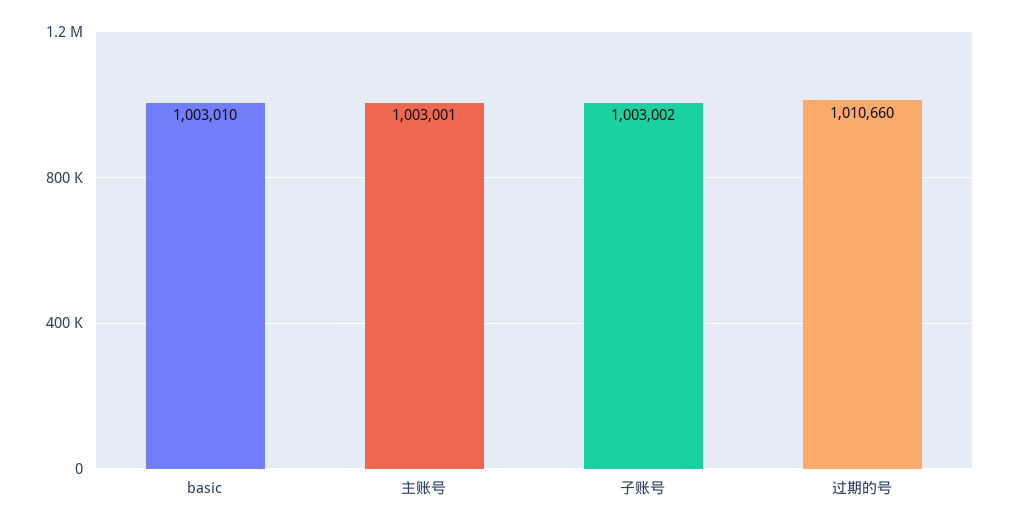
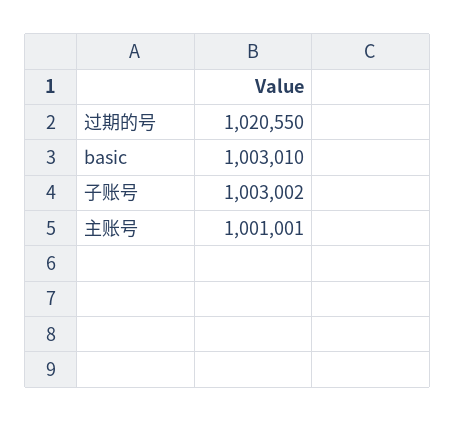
  {
    "basic": 1003010,
-   "主账号": 1003001,
+   "主账号": 1001001,
    "子账号": 1003002,
-   "过期的号": 1010660
+   "过期的号": 1020550
  }

